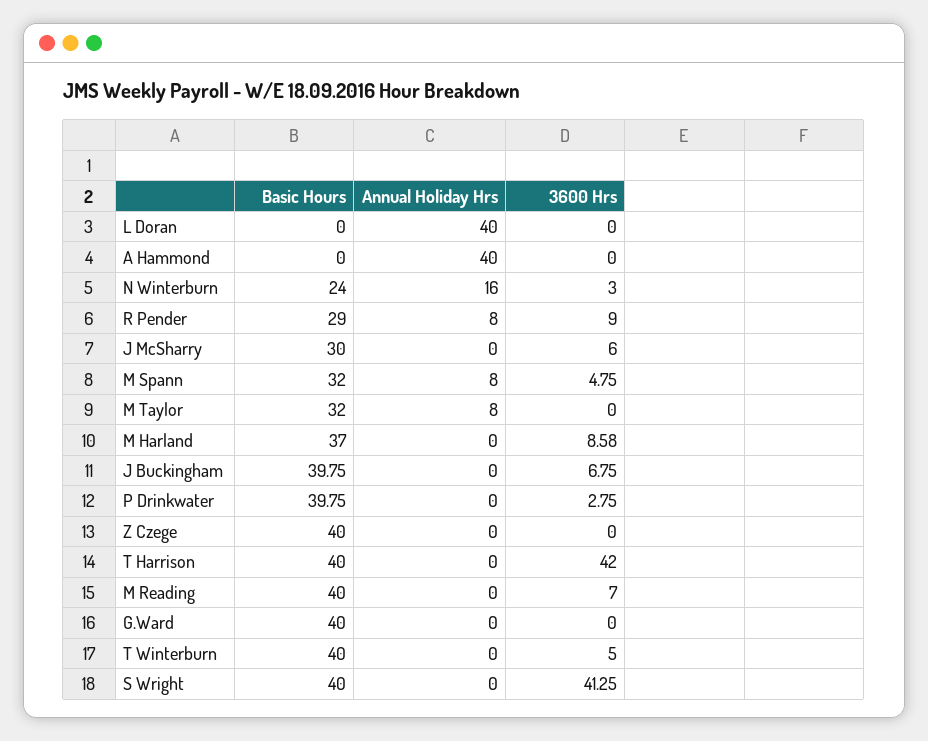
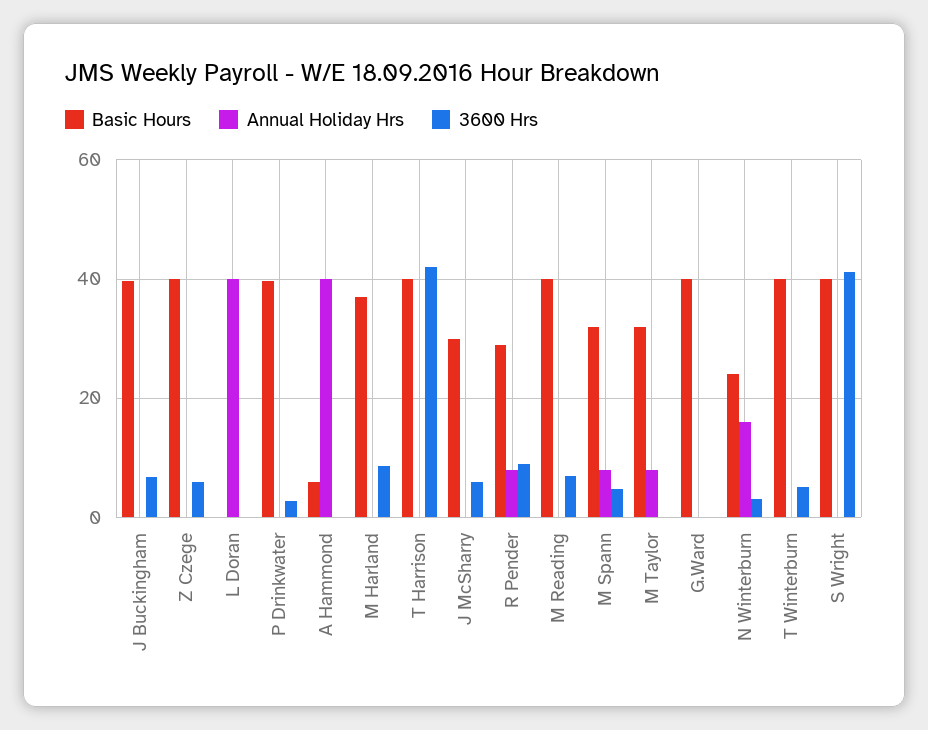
  {
    "Basic Hours": {
      "L Doran": 0,
-     "A Hammond": 0,
+     "A Hammond": 6,
      "N Winterburn": 24,
      "R Pender": 29,
      "J McSharry": 30,
      "M Spann": 32,
      "M Taylor": 32,
      "M Harland": 37,
      "J Buckingham": 39.75,
      "P Drinkwater": 39.75,
      "Z Czege": 40,
      "T Harrison": 40,
      "M Reading": 40,
      "G.Ward": 40,
      "T Winterburn": 40,
      "S Wright": 40
    },
    "Annual Holiday Hrs": {
      "L Doran": 40,
      "A Hammond": 40,
      "N Winterburn": 16,
      "R Pender": 8,
      "J McSharry": 0,
      "M Spann": 8,
      "M Taylor": 8,
      "M Harland": 0,
      "J Buckingham": 0,
      "P Drinkwater": 0,
      "Z Czege": 0,
      "T Harrison": 0,
      "M Reading": 0,
      "G.Ward": 0,
      "T Winterburn": 0,
      "S Wright": 0
    },
    "3600 Hrs": {
      "L Doran": 0,
      "A Hammond": 0,
      "N Winterburn": 3,
      "R Pender": 9,
      "J McSharry": 6,
      "M Spann": 4.75,
      "M Taylor": 0,
      "M Harland": 8.58,
      "J Buckingham": 6.75,
      "P Drinkwater": 2.75,
-     "Z Czege": 0,
+     "Z Czege": 6,
      "T Harrison": 42,
      "M Reading": 7,
      "G.Ward": 0,
      "T Winterburn": 5,
      "S Wright": 41.25
    }
  }

